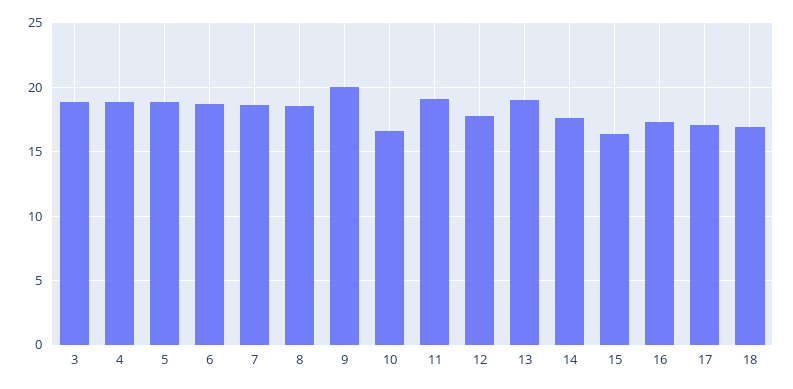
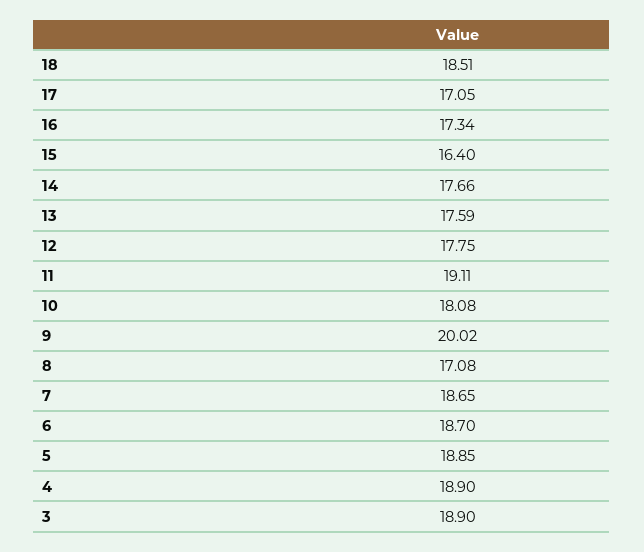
  {
    "3": 18.9,
    "4": 18.9,
    "5": 18.85,
    "6": 18.7,
    "7": 18.65,
-   "8": 18.5,
+   "8": 17.08,
    "9": 20.02,
-   "10": 16.5,
+   "10": 18.08,
    "11": 19.11,
    "12": 17.75,
-   "13": 19,
+   "13": 17.59,
    "14": 17.66,
    "15": 16.4,
    "16": 17.34,
    "17": 17.05,
-   "18": 17
+   "18": 18.51
  }

